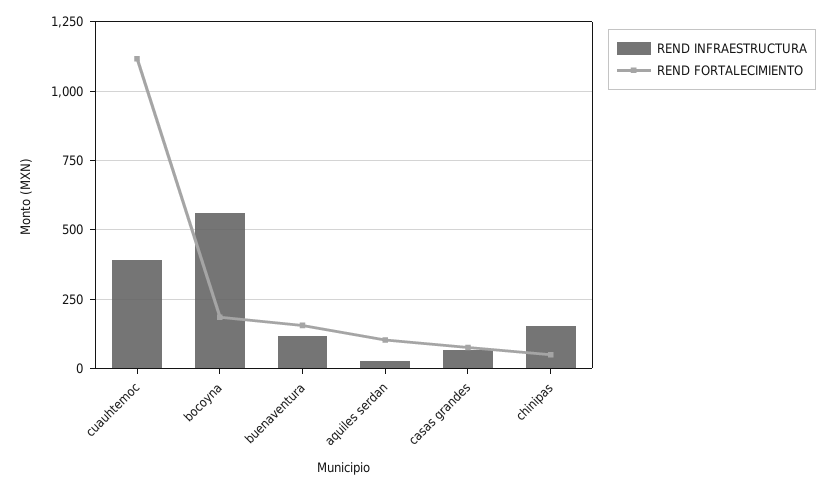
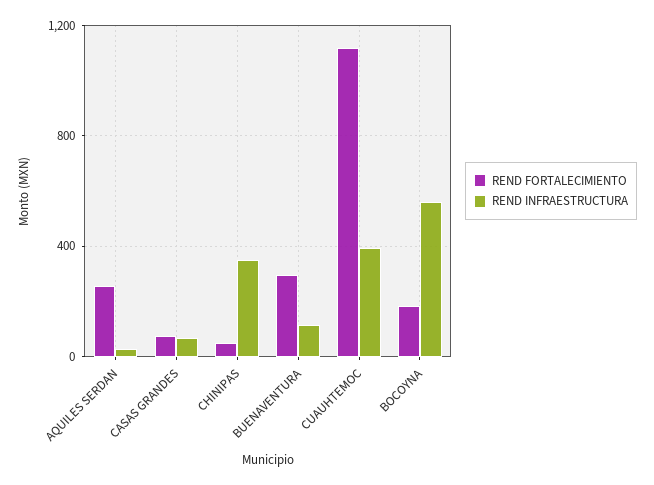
  {
    "REND INFRAESTRUCTURA": {
      "cuauhtemoc": 400,
      "bocoyna": 550,
      "buenaventura": 125,
      "aquiles serdan": 25,
      "casas grandes": 75,
-     "chinipas": 150
+     "chinipas": 350
    },
    "REND FORTALECIMIENTO": {
      "cuauhtemoc": 1125,
      "bocoyna": 175,
-     "buenaventura": 150,
+     "buenaventura": 300,
-     "aquiles serdan": 100,
+     "aquiles serdan": 250,
      "casas grandes": 75,
      "chinipas": 50
    }
  }

